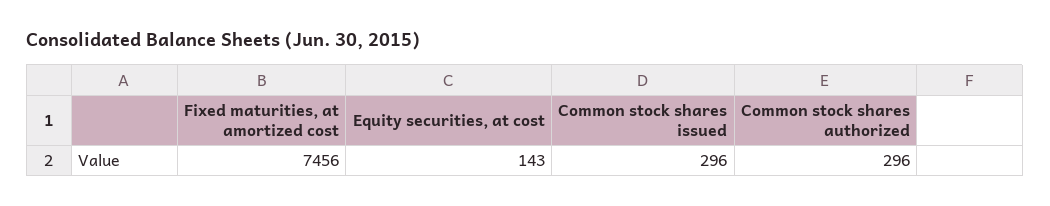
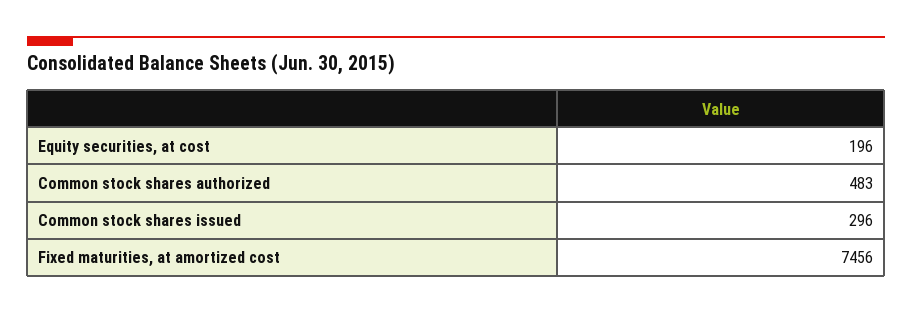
  {
    "Fixed maturities, at amortized cost": 7456,
-   "Equity securities, at cost": 143,
+   "Equity securities, at cost": 196,
    "Common stock shares issued": 296,
-   "Common stock shares authorized": 296
+   "Common stock shares authorized": 483
  }

